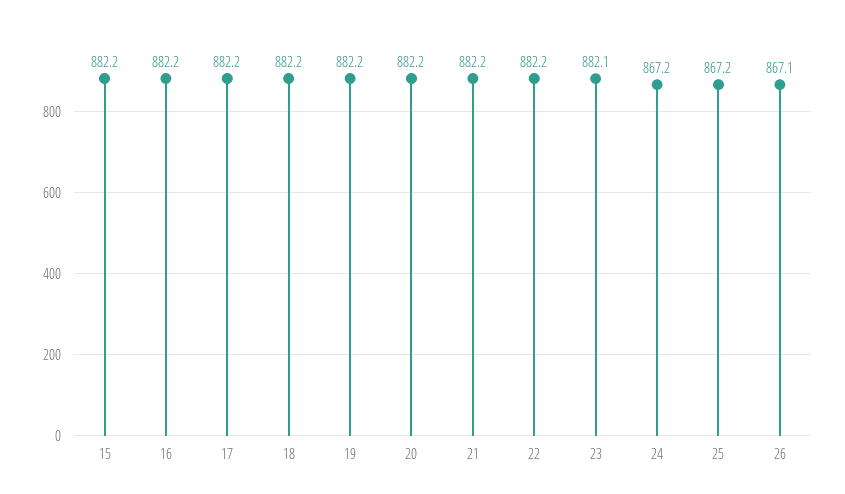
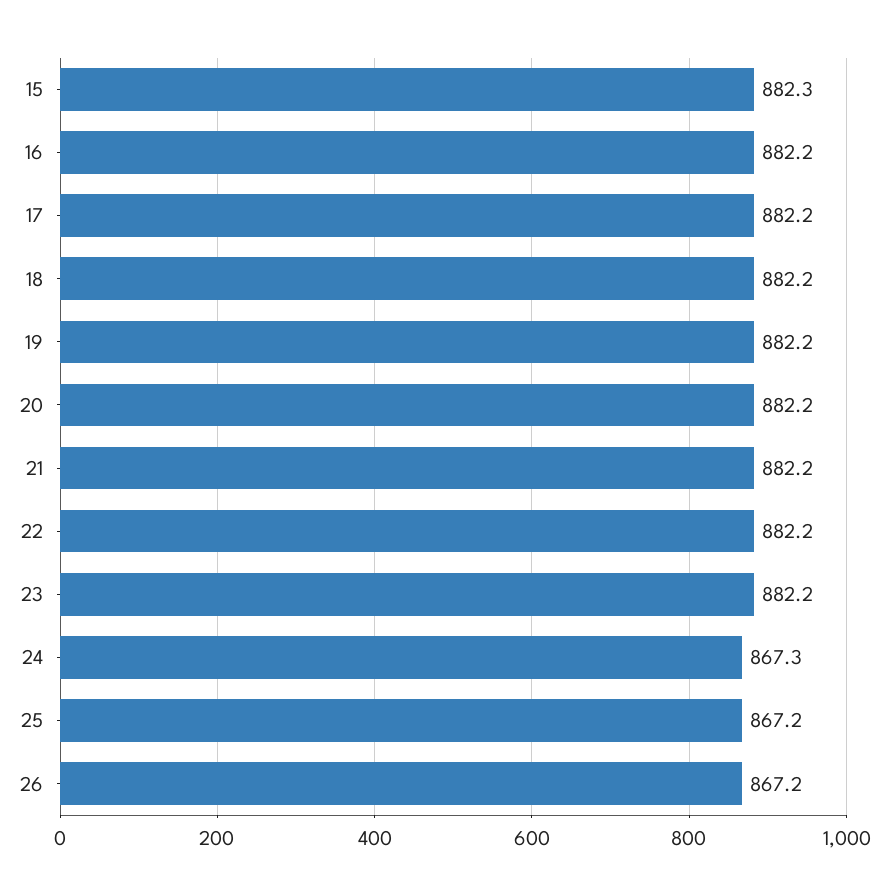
  {
-   "15": 882.2,
+   "15": 882.3,
    "16": 882.2,
    "17": 882.2,
    "18": 882.2,
    "19": 882.2,
    "20": 882.2,
    "21": 882.2,
    "22": 882.2,
-   "23": 882.1,
+   "23": 882.2,
-   "24": 867.2,
+   "24": 867.3,
    "25": 867.2,
-   "26": 867.1
+   "26": 867.2
  }

